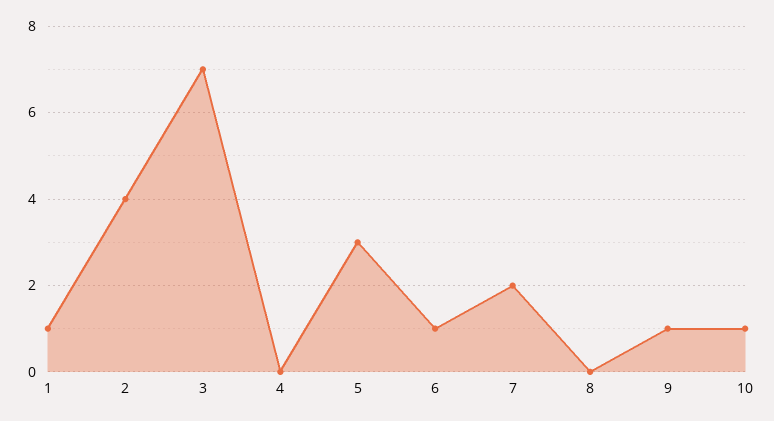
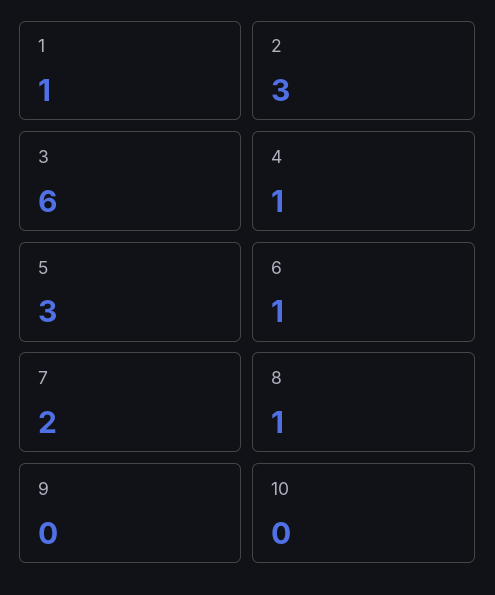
  {
    "1": 1,
-   "2": 4,
+   "2": 3,
-   "3": 7,
+   "3": 6,
-   "4": 0,
+   "4": 1,
    "5": 3,
    "6": 1,
    "7": 2,
-   "8": 0,
+   "8": 1,
-   "9": 1,
+   "9": 0,
-   "10": 1
+   "10": 0
  }

